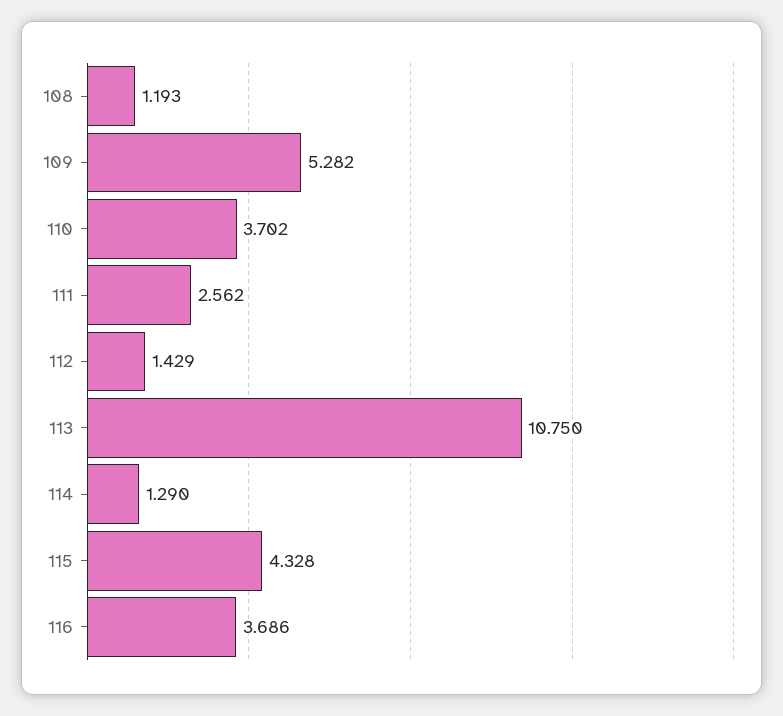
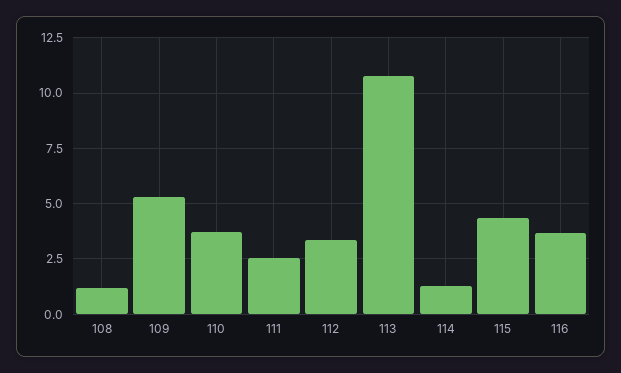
  {
    "108": 1.193,
    "109": 5.282,
    "110": 3.702,
    "111": 2.562,
-   "112": 1.429,
+   "112": 3.5,
    "113": 10.75,
    "114": 1.29,
    "115": 4.328,
    "116": 3.686
  }

